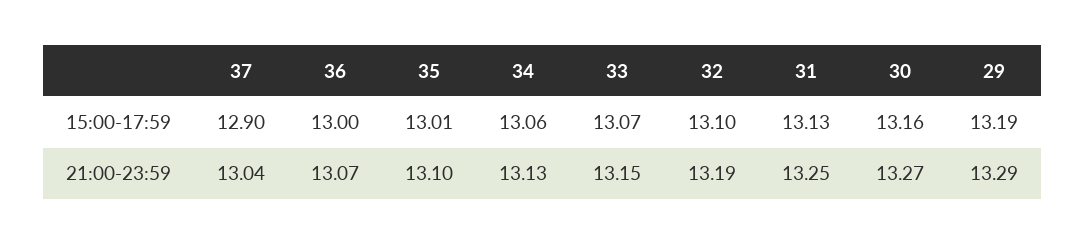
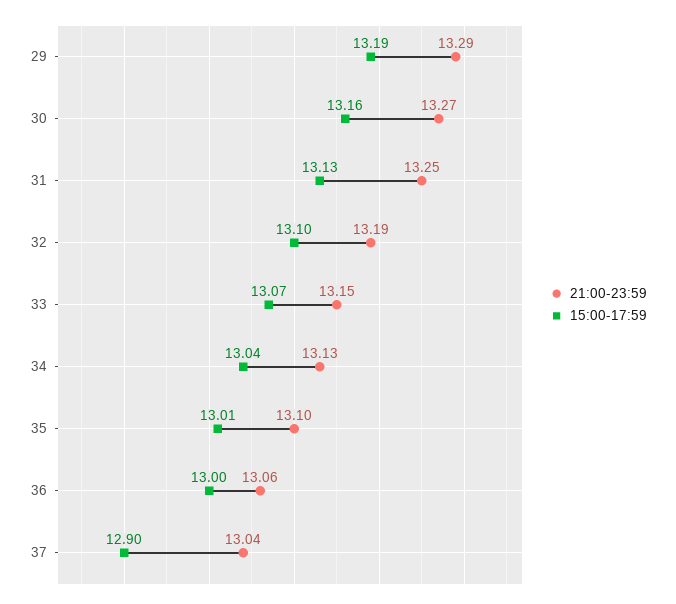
  {
    "15:00-17:59": {
      "37": 12.9,
      "36": 13,
      "35": 13.01,
-     "34": 13.06,
+     "34": 13.04,
      "33": 13.07,
      "32": 13.1,
      "31": 13.13,
      "30": 13.16,
      "29": 13.19
    },
    "21:00-23:59": {
      "37": 13.04,
-     "36": 13.07,
+     "36": 13.06,
      "35": 13.1,
      "34": 13.13,
      "33": 13.15,
      "32": 13.19,
      "31": 13.25,
      "30": 13.27,
      "29": 13.29
    }
  }

